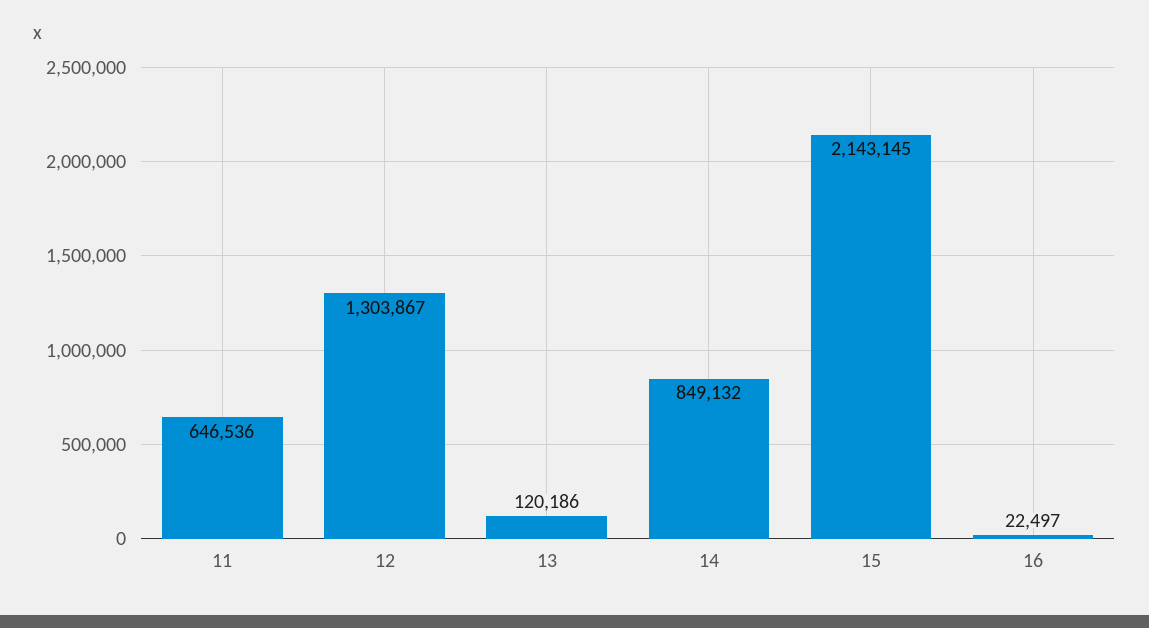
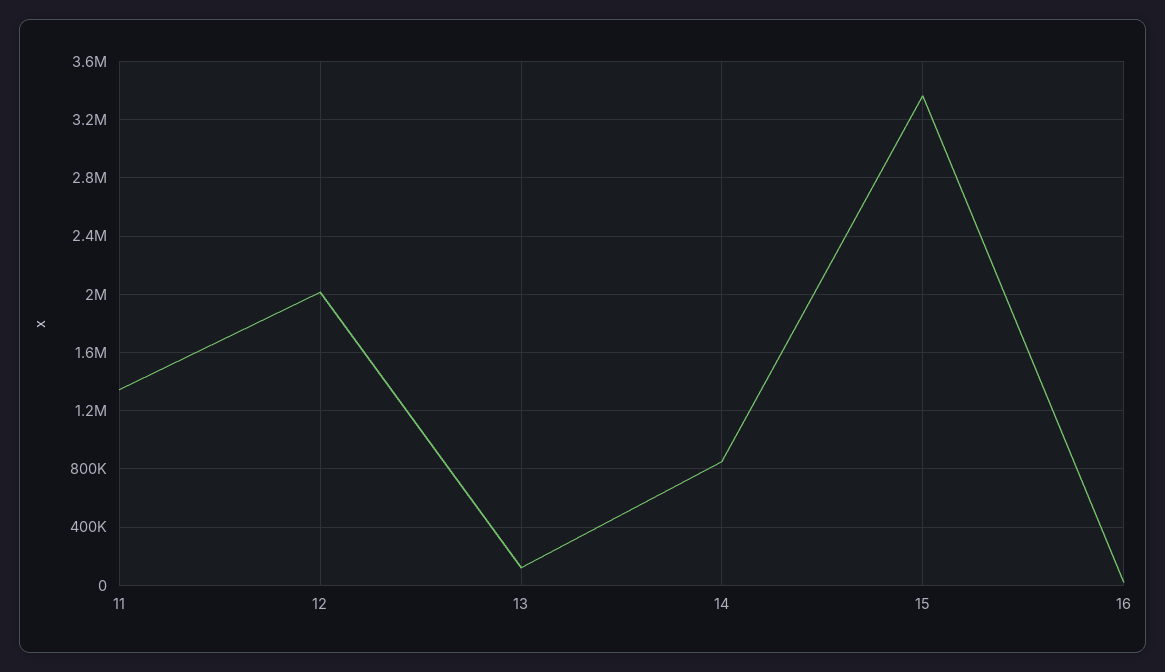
  {
-   "11": 646536,
+   "11": 1350000,
-   "12": 1303867,
+   "12": 2000000,
    "13": 120186,
    "14": 849132,
-   "15": 2143145,
+   "15": 3350000,
    "16": 22497
  }

